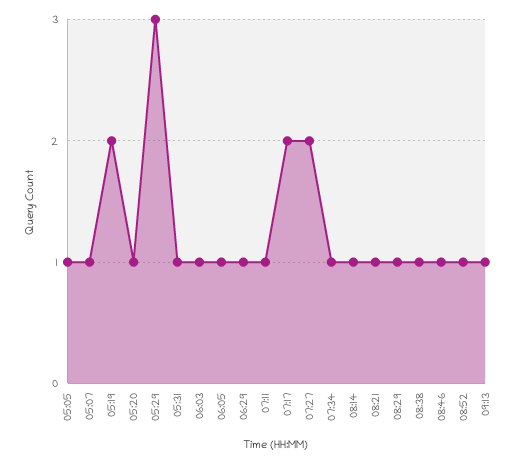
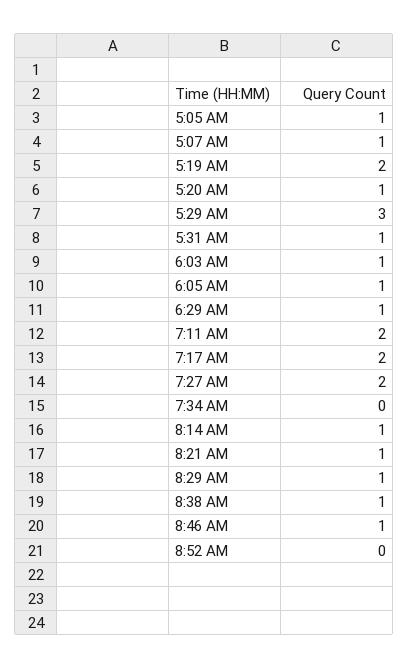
  {
    "05:05": 1,
    "05:07": 1,
    "05:19": 2,
    "05:20": 1,
    "05:29": 3,
    "05:31": 1,
    "06:03": 1,
    "06:05": 1,
    "06:29": 1,
-   "07:11": 1,
+   "07:11": 2,
    "07:17": 2,
    "07:27": 2,
-   "07:34": 1,
+   "07:34": 0,
    "08:14": 1,
    "08:21": 1,
    "08:29": 1,
    "08:38": 1,
    "08:46": 1,
-   "08:52": 1,
+   "08:52": 0
-   "09:13": 1
  }

